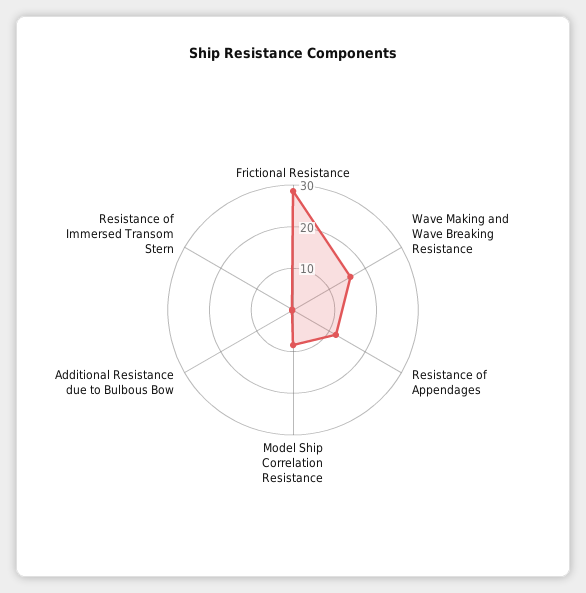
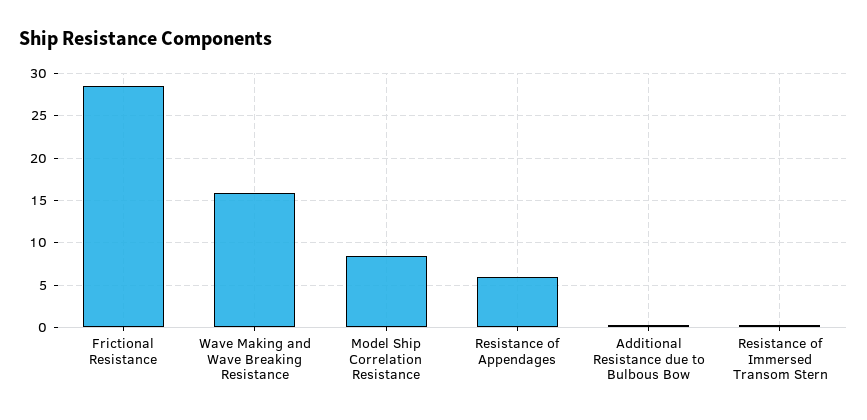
  {
    "Frictional Resistance": 28,
    "Wave Making and Wave Breaking Resistance": 16,
-   "Resistance of Appendages": 12,
+   "Resistance of Appendages": 6,
    "Model Ship Correlation Resistance": 8,
    "Additional Resistance due to Bulbous Bow": 0,
    "Resistance of Immersed Transom Stern": 0
  }

